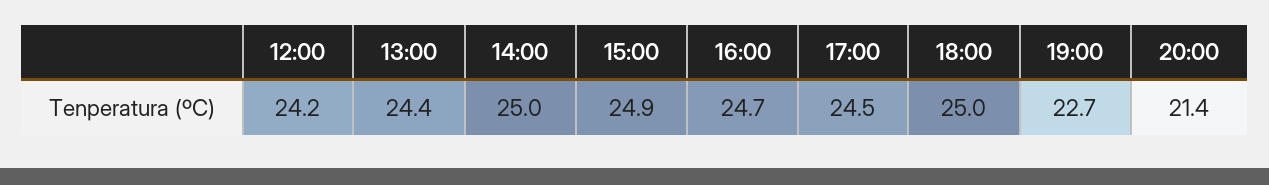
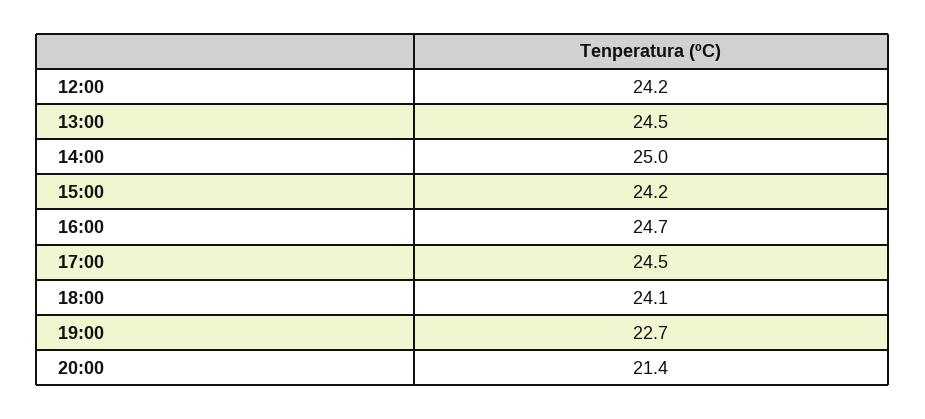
  {
    "12:00": 24.2,
-   "13:00": 24.4,
+   "13:00": 24.5,
    "14:00": 25,
-   "15:00": 24.9,
+   "15:00": 24.2,
    "16:00": 24.7,
    "17:00": 24.5,
-   "18:00": 25,
+   "18:00": 24.1,
    "19:00": 22.7,
    "20:00": 21.4
  }

